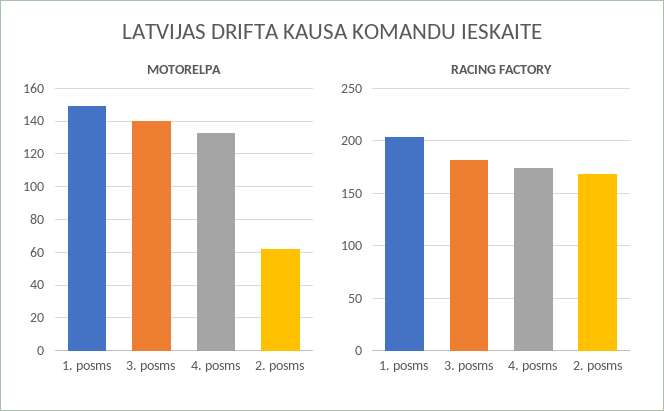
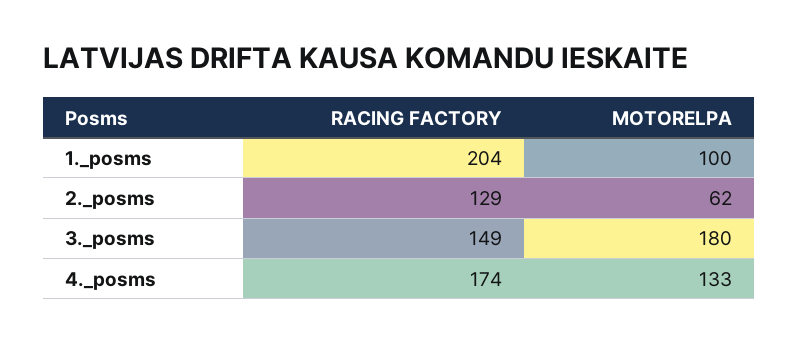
  {
    "MOTORELPA": {
-     "1. posms": 150,
+     "1. posms": 100,
-     "3. posms": 140,
+     "3. posms": 180,
      "4. posms": 133,
      "2. posms": 62
    },
    "RACING FACTORY": {
      "1. posms": 204,
-     "3. posms": 180,
+     "3. posms": 149,
      "4. posms": 174,
-     "2. posms": 170
+     "2. posms": 129
    }
  }

